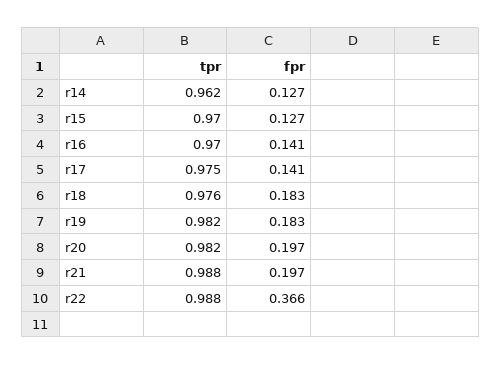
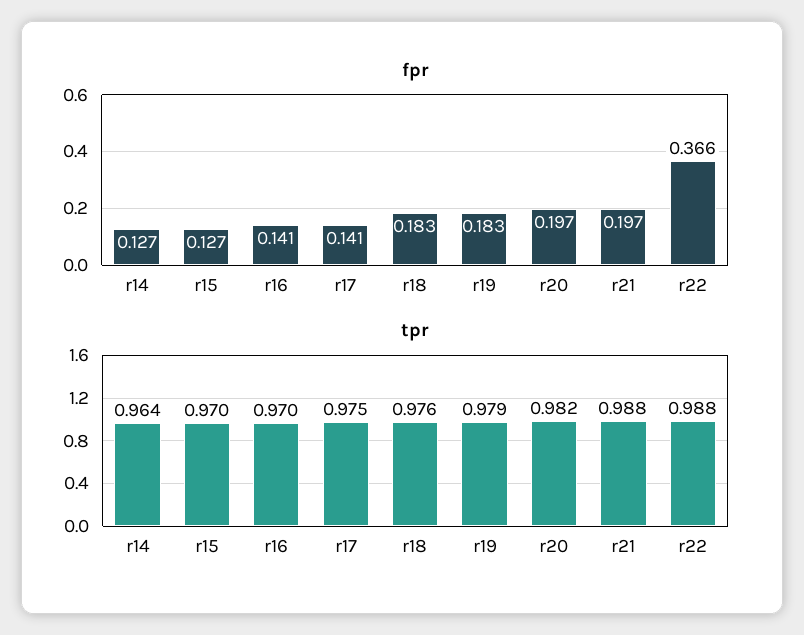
  {
    "tpr": {
-     "r14": 0.962,
+     "r14": 0.964,
      "r15": 0.97,
      "r16": 0.97,
      "r17": 0.975,
      "r18": 0.976,
-     "r19": 0.982,
+     "r19": 0.979,
      "r20": 0.982,
      "r21": 0.988,
      "r22": 0.988
    },
    "fpr": {
      "r14": 0.127,
      "r15": 0.127,
      "r16": 0.141,
      "r17": 0.141,
      "r18": 0.183,
      "r19": 0.183,
      "r20": 0.197,
      "r21": 0.197,
      "r22": 0.366
    }
  }

